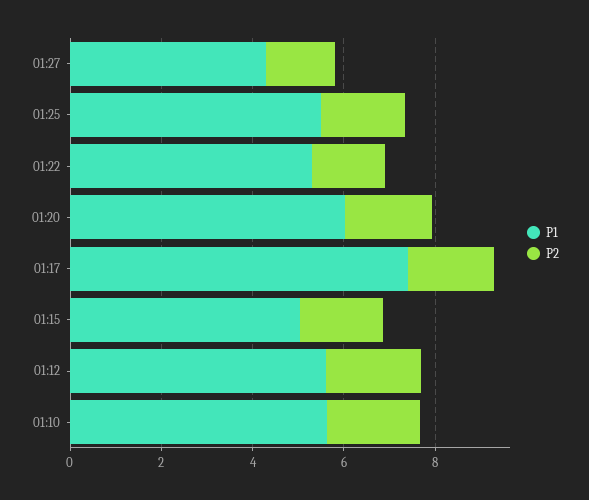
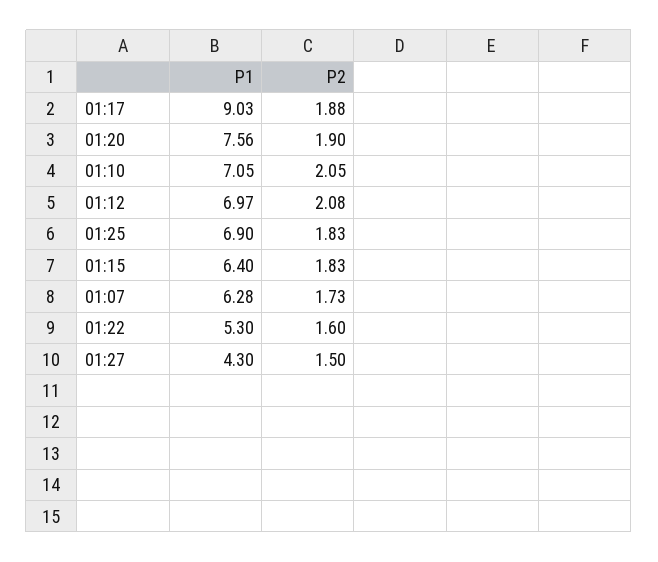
  {
    "P1": {
      "01:27": 4.3,
-     "01:25": 5.5,
+     "01:25": 6.9,
      "01:22": 5.3,
-     "01:20": 6,
+     "01:20": 7.56,
-     "01:17": 7.5,
+     "01:17": 9.03,
-     "01:15": 5,
+     "01:15": 6.4,
-     "01:12": 5.5,
+     "01:12": 6.97,
-     "01:10": 5.5
+     "01:10": 7.05,
+     "01:07": 6.28
    },
    "P2": {
      "01:27": 1.5,
      "01:25": 1.83,
      "01:22": 1.6,
      "01:20": 1.9,
      "01:17": 1.88,
      "01:15": 1.83,
      "01:12": 2.08,
-     "01:10": 2.05
+     "01:10": 2.05,
+     "01:07": 1.73
    }
  }

